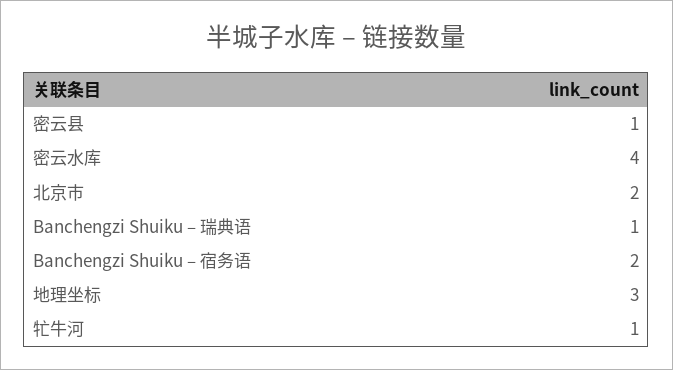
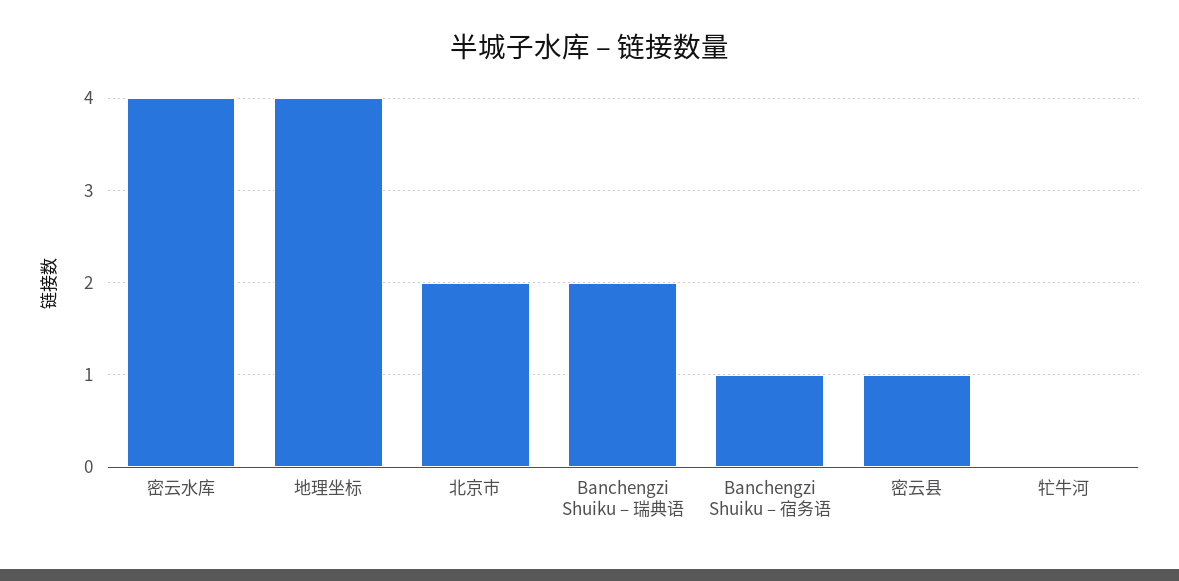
  {
    "密云县": 1,
    "密云水库": 4,
    "北京市": 2,
-   "Banchengzi Shuiku – 瑞典语": 1,
+   "Banchengzi Shuiku – 瑞典语": 2,
-   "Banchengzi Shuiku – 宿务语": 2,
+   "Banchengzi Shuiku – 宿务语": 1,
-   "地理坐标": 3,
+   "地理坐标": 4,
-   "牤牛河": 1
+   "牤牛河": 0
  }

